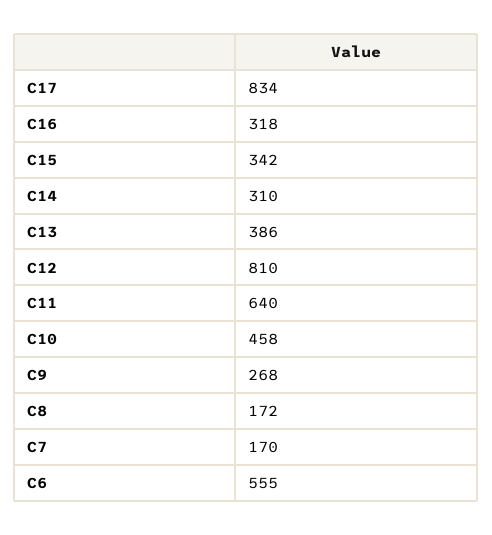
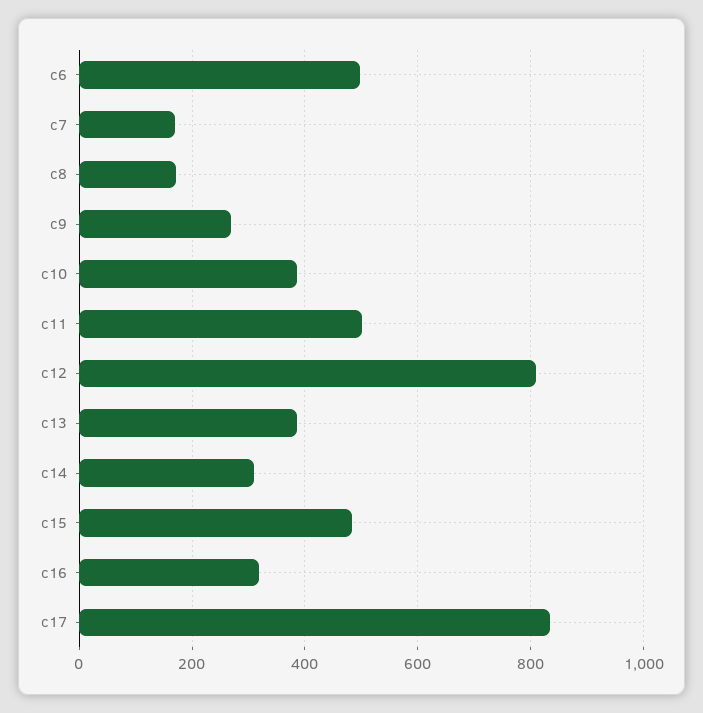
  {
    "C17": 834,
    "C16": 318,
-   "C15": 342,
+   "C15": 480,
    "C14": 310,
    "C13": 386,
    "C12": 810,
-   "C11": 640,
+   "C11": 500,
-   "C10": 458,
+   "C10": 380,
    "C9": 268,
    "C8": 172,
    "C7": 170,
-   "C6": 555
+   "C6": 500
  }

